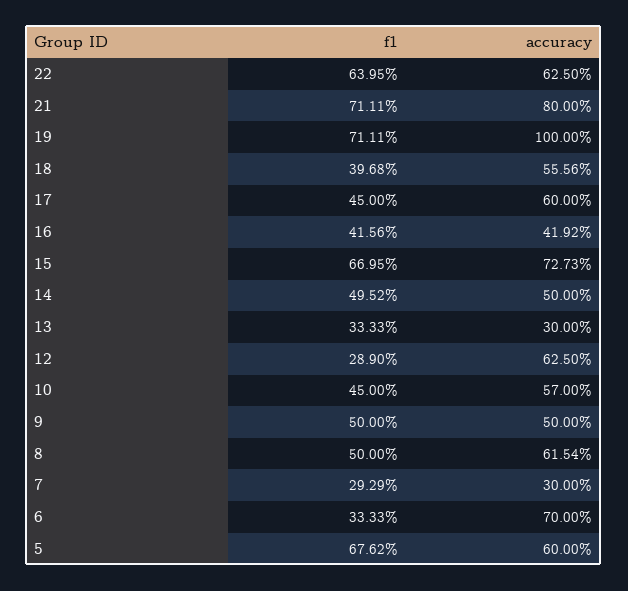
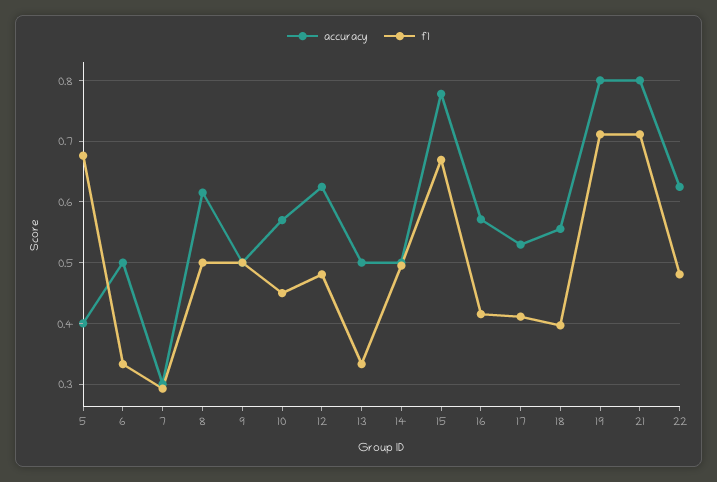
  {
    "f1": {
-     "22": 0.6395,
+     "22": 0.48,
      "21": 0.7111,
      "19": 0.7111,
      "18": 0.3968,
-     "17": 0.45,
+     "17": 0.41,
      "16": 0.4156,
      "15": 0.6695,
      "14": 0.4952,
      "13": 0.3333,
-     "12": 0.289,
+     "12": 0.48,
      "10": 0.45,
      "9": 0.5,
      "8": 0.5,
      "7": 0.2929,
      "6": 0.3333,
      "5": 0.6762
    },
    "accuracy": {
      "22": 0.625,
      "21": 0.8,
-     "19": 1,
+     "19": 0.8,
      "18": 0.5556,
-     "17": 0.6,
+     "17": 0.53,
-     "16": 0.4192,
+     "16": 0.57,
-     "15": 0.7273,
+     "15": 0.78,
      "14": 0.5,
-     "13": 0.3,
+     "13": 0.5,
      "12": 0.625,
      "10": 0.57,
      "9": 0.5,
      "8": 0.6154,
      "7": 0.3,
-     "6": 0.7,
+     "6": 0.5,
-     "5": 0.6
+     "5": 0.4
    }
  }

